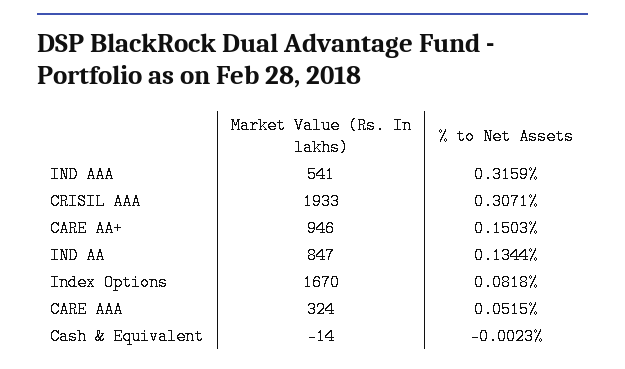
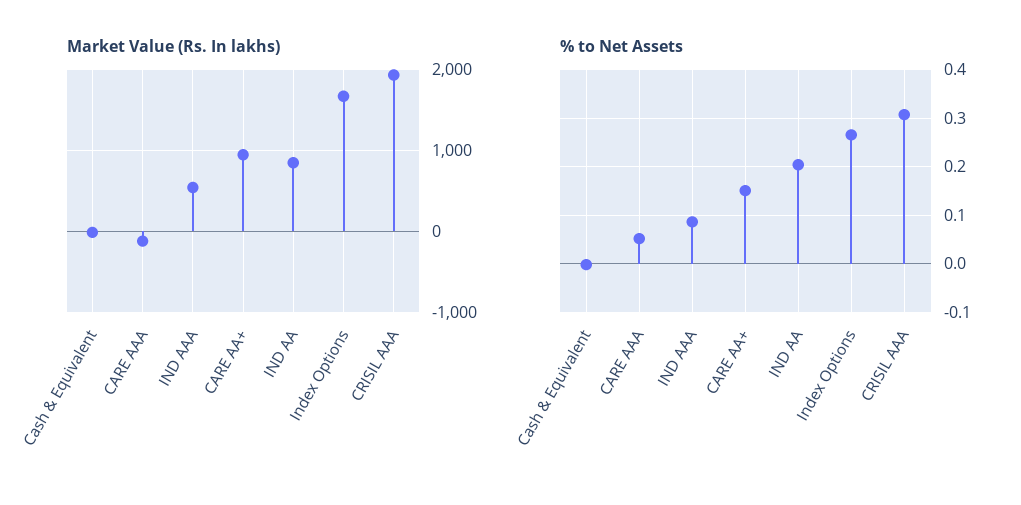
  {
    "Market Value (Rs. In lakhs)": {
      "IND AAA": 541,
      "CRISIL AAA": 1933,
      "CARE AA+": 946,
      "IND AA": 847,
      "Index Options": 1670,
-     "CARE AAA": 324,
+     "CARE AAA": -100,
      "Cash & Equivalent": -14
    },
    "% to Net Assets": {
-     "IND AAA": 0.3159,
+     "IND AAA": 0.08,
      "CRISIL AAA": 0.3071,
      "CARE AA+": 0.1503,
-     "IND AA": 0.1344,
+     "IND AA": 0.2,
-     "Index Options": 0.0818,
+     "Index Options": 0.26,
      "CARE AAA": 0.0515,
      "Cash & Equivalent": -0.0023
    }
  }

